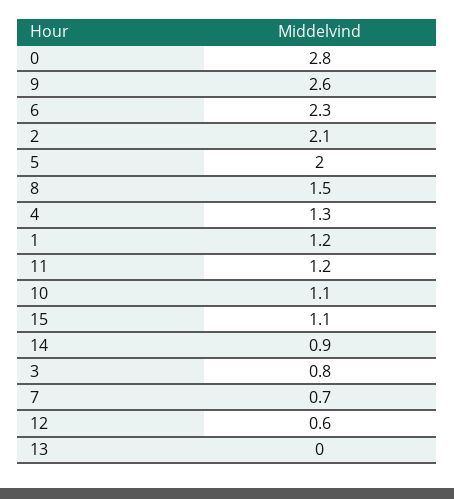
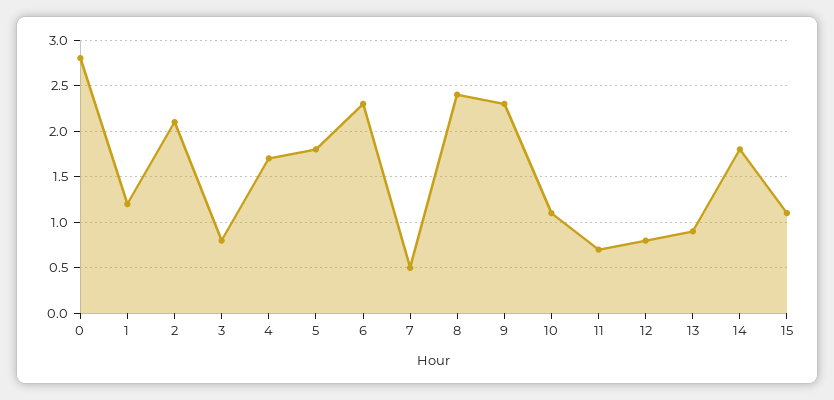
  {
    "0": 2.8,
-   "9": 2.6,
+   "9": 2.3,
    "6": 2.3,
    "2": 2.1,
-   "5": 2,
+   "5": 1.8,
-   "8": 1.5,
+   "8": 2.4,
-   "4": 1.3,
+   "4": 1.7,
    "1": 1.2,
-   "11": 1.2,
+   "11": 0.7,
    "10": 1.1,
    "15": 1.1,
-   "14": 0.9,
+   "14": 1.8,
    "3": 0.8,
-   "7": 0.7,
+   "7": 0.5,
-   "12": 0.6,
+   "12": 0.8,
-   "13": 0
+   "13": 0.9
  }

